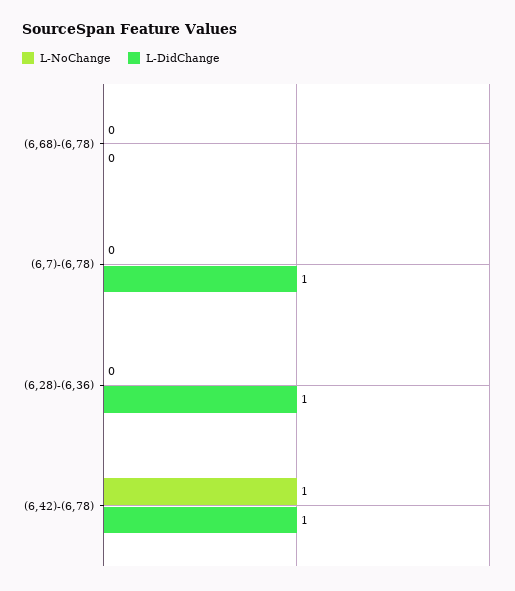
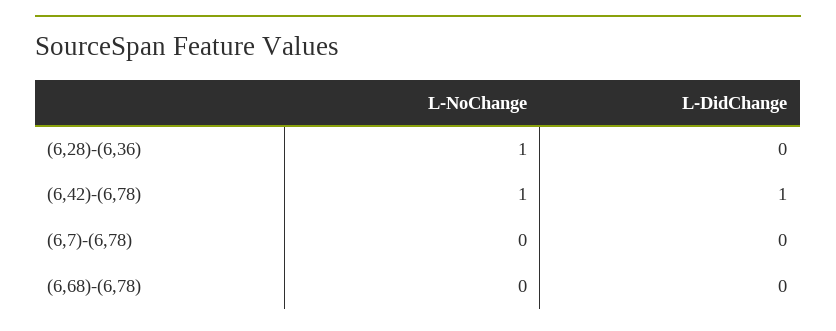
  {
    "L-NoChange": {
      "(6,68)-(6,78)": 0,
      "(6,7)-(6,78)": 0,
-     "(6,28)-(6,36)": 0,
+     "(6,28)-(6,36)": 1,
      "(6,42)-(6,78)": 1
    },
    "L-DidChange": {
      "(6,68)-(6,78)": 0,
-     "(6,7)-(6,78)": 1,
+     "(6,7)-(6,78)": 0,
-     "(6,28)-(6,36)": 1,
+     "(6,28)-(6,36)": 0,
      "(6,42)-(6,78)": 1
    }
  }

